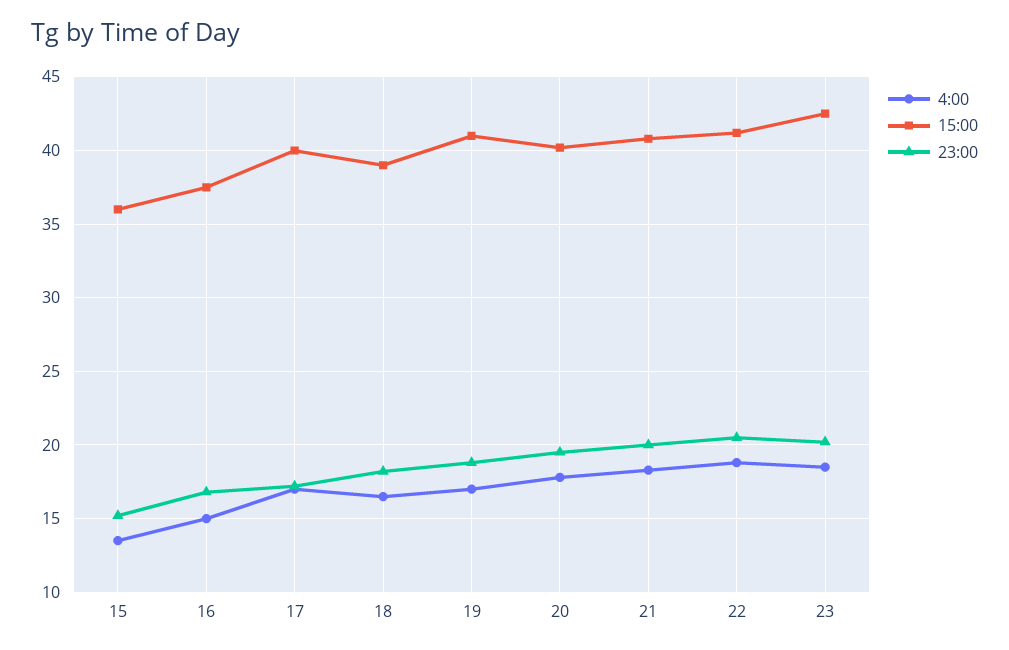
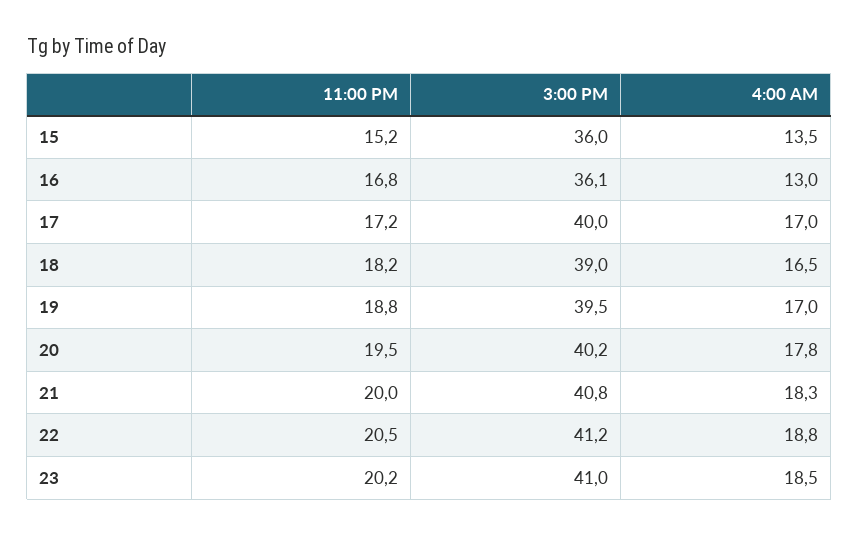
  {
    "4:00": {
      "15": 13.5,
-     "16": 15,
+     "16": 13,
      "17": 17,
      "18": 16.5,
      "19": 17,
      "20": 17.8,
      "21": 18.3,
      "22": 18.8,
      "23": 18.5
    },
    "15:00": {
      "15": 36,
-     "16": 37.5,
+     "16": 36.1,
      "17": 40,
      "18": 39,
-     "19": 41,
+     "19": 39.5,
      "20": 40.2,
      "21": 40.8,
      "22": 41.2,
-     "23": 42.5
+     "23": 41
    },
    "23:00": {
      "15": 15.2,
      "16": 16.8,
      "17": 17.2,
      "18": 18.2,
      "19": 18.8,
      "20": 19.5,
      "21": 20,
      "22": 20.5,
      "23": 20.2
    }
  }

